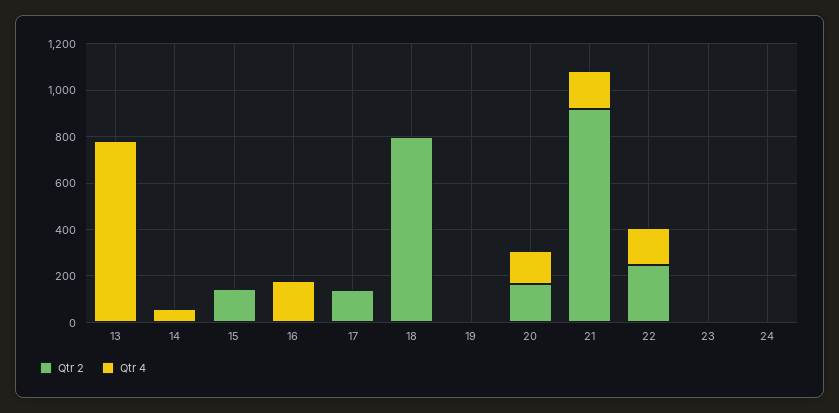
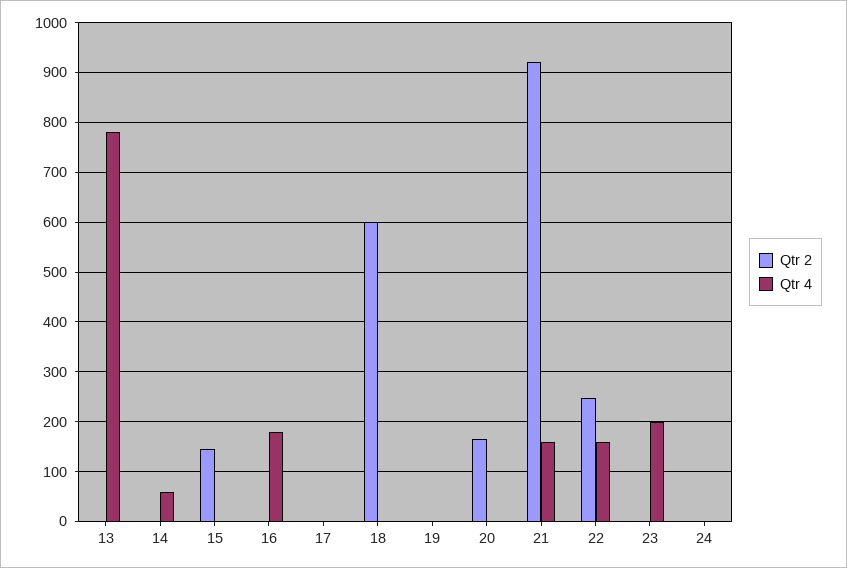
  {
    "Qtr 2": {
      "13": 0,
      "14": 0,
      "15": 140,
      "16": 0,
-     "17": 150,
+     "17": 0,
-     "18": 800,
+     "18": 600,
      "19": 0,
      "20": 160,
      "21": 920,
      "22": 240,
      "23": 0,
      "24": 0
    },
    "Qtr 4": {
      "13": 780,
      "14": 60,
      "15": 0,
      "16": 180,
      "17": 0,
      "18": 0,
      "19": 0,
-     "20": 150,
+     "20": 0,
      "21": 160,
      "22": 160,
-     "23": 0,
+     "23": 200,
      "24": 0
    }
  }

